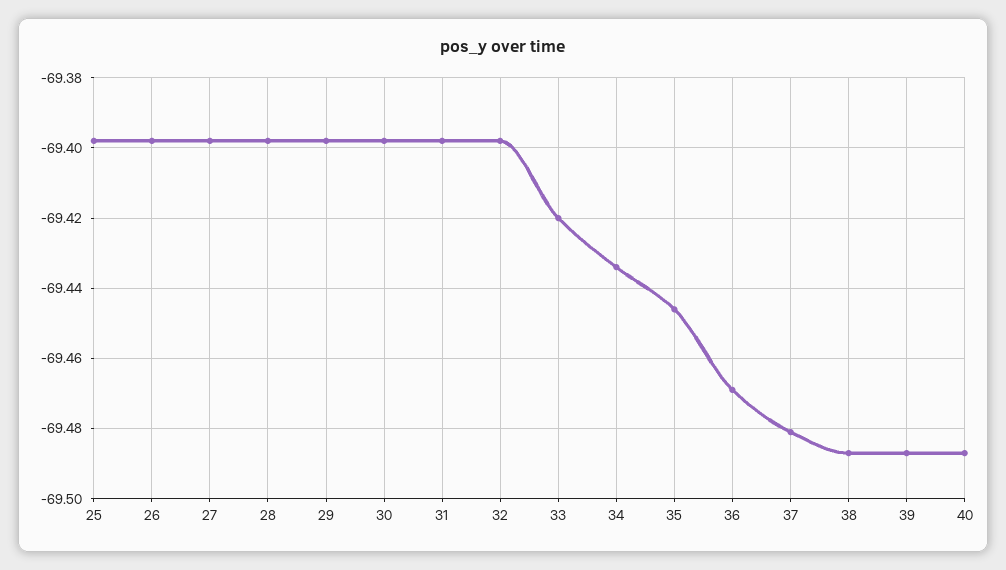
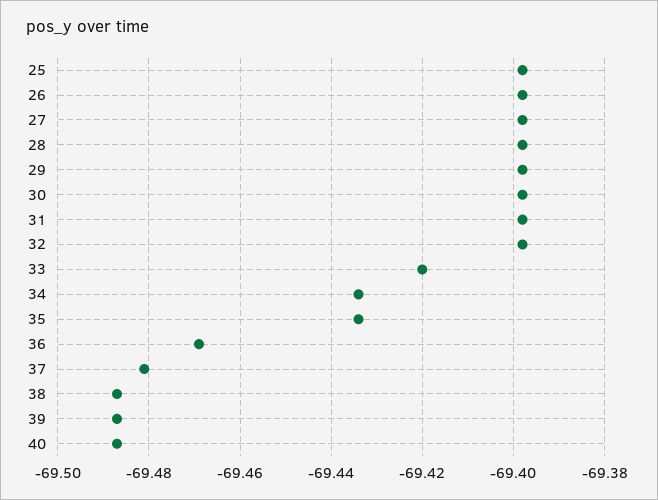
  {
    "25": -69.4,
    "26": -69.4,
    "27": -69.4,
    "28": -69.4,
    "29": -69.4,
    "30": -69.4,
    "31": -69.4,
    "32": -69.4,
    "33": -69.42,
    "34": -69.435,
-   "35": -69.445,
+   "35": -69.435,
    "36": -69.47,
    "37": -69.48,
    "38": -69.485,
    "39": -69.485,
    "40": -69.485
  }

